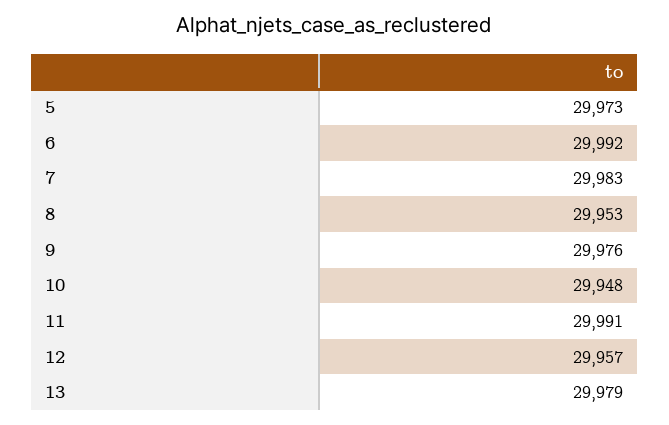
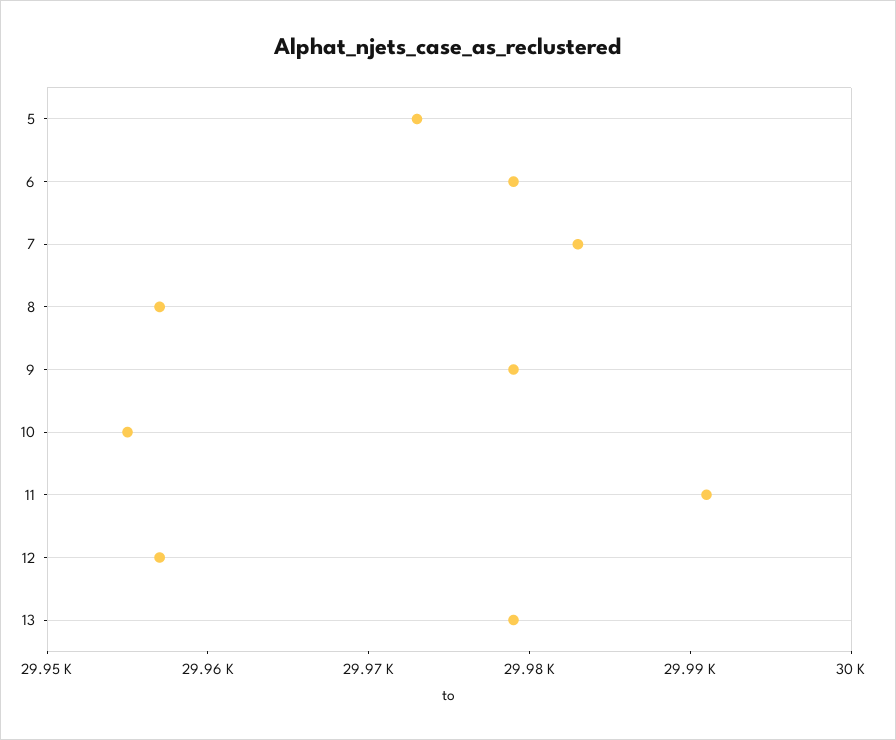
  {
    "5": 29973,
-   "6": 29992,
+   "6": 29979,
    "7": 29983,
-   "8": 29953,
+   "8": 29957,
-   "9": 29976,
+   "9": 29979,
-   "10": 29948,
+   "10": 29955,
    "11": 29991,
    "12": 29957,
    "13": 29979
  }

